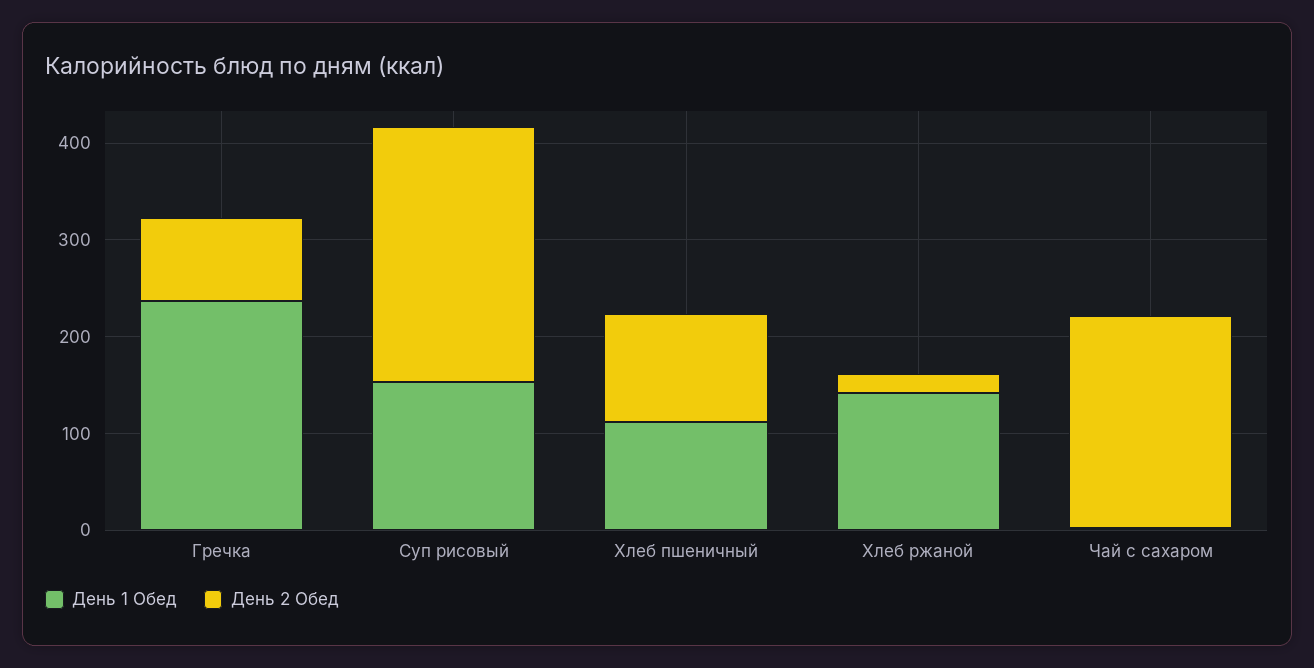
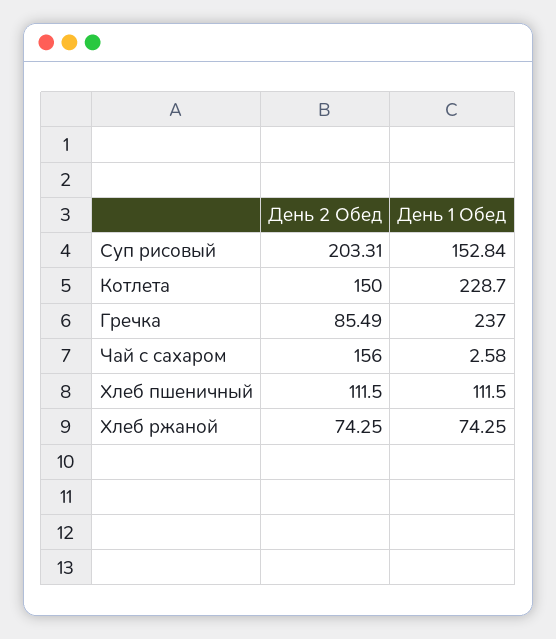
  {
    "День 1 Обед": {
      "Гречка": 237,
      "Суп рисовый": 152.84,
      "Хлеб пшеничный": 111.5,
-     "Хлеб ржаной": 140,
+     "Хлеб ржаной": 74.25,
-     "Чай с сахаром": 2.58
+     "Чай с сахаром": 2.58,
+     "Котлета": 228.7
    },
    "День 2 Обед": {
      "Гречка": 85.49,
-     "Суп рисовый": 260,
+     "Суп рисовый": 203.31,
      "Хлеб пшеничный": 111.5,
-     "Хлеб ржаной": 20,
+     "Хлеб ржаной": 74.25,
-     "Чай с сахаром": 220
+     "Чай с сахаром": 156,
+     "Котлета": 150
    }
  }

